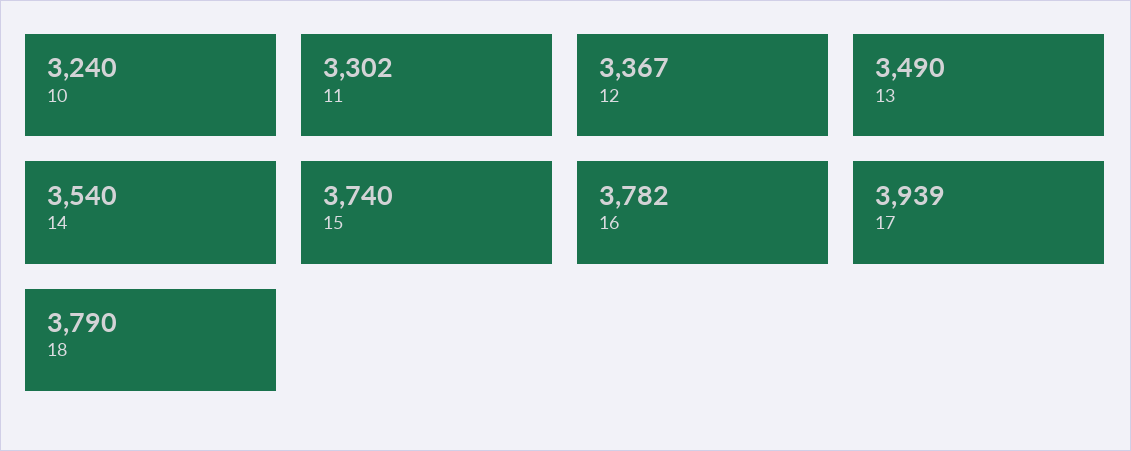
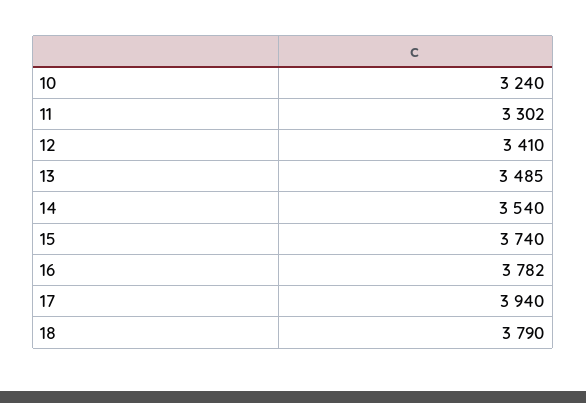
  {
    "10": 3240,
    "11": 3302,
-   "12": 3367,
+   "12": 3410,
-   "13": 3490,
+   "13": 3485,
    "14": 3540,
    "15": 3740,
    "16": 3782,
-   "17": 3939,
+   "17": 3940,
    "18": 3790
  }

